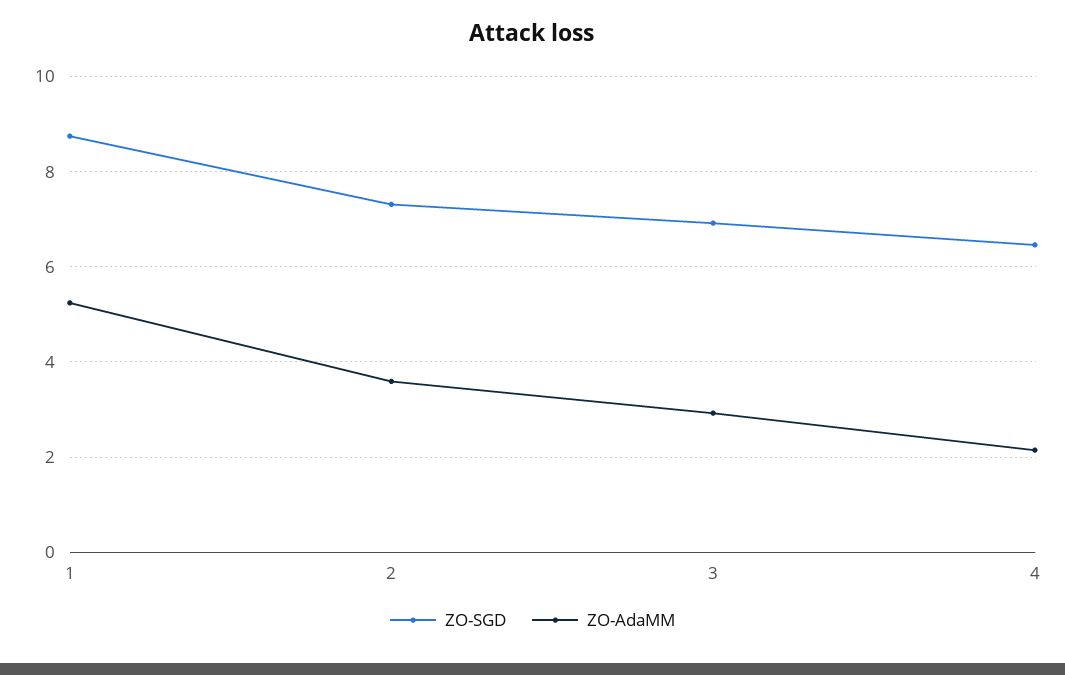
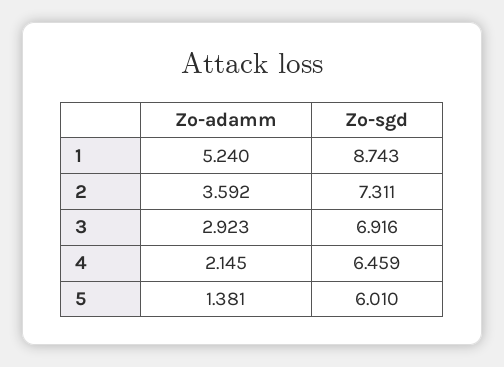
  {
    "ZO-SGD": {
      "1": 8.743,
      "2": 7.311,
      "3": 6.916,
-     "4": 6.459
+     "4": 6.459,
+     "5": 6.01
    },
    "ZO-AdaMM": {
      "1": 5.24,
      "2": 3.592,
      "3": 2.923,
-     "4": 2.145
+     "4": 2.145,
+     "5": 1.381
    }
  }

